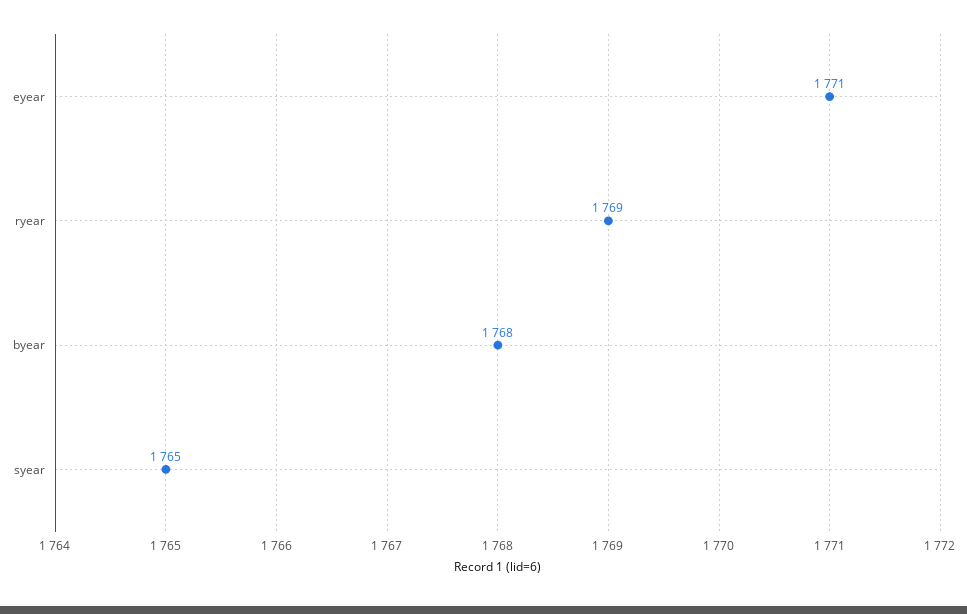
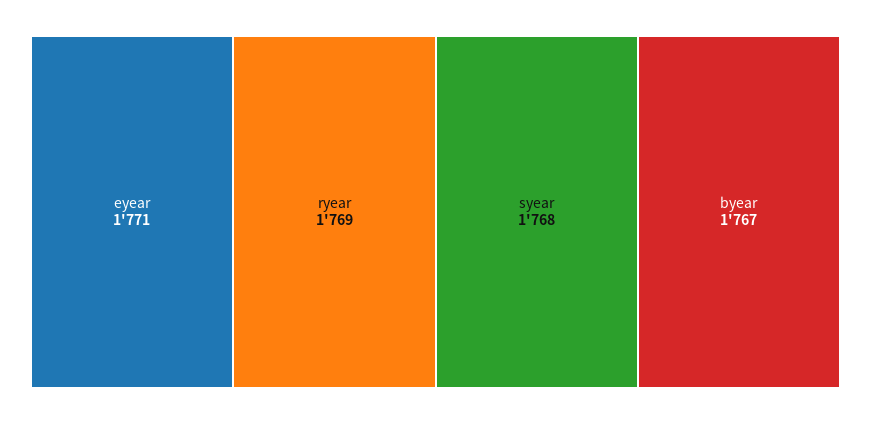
  {
    "eyear": 1771,
    "ryear": 1769,
-   "byear": 1768,
+   "byear": 1767,
-   "syear": 1765
+   "syear": 1768
  }

